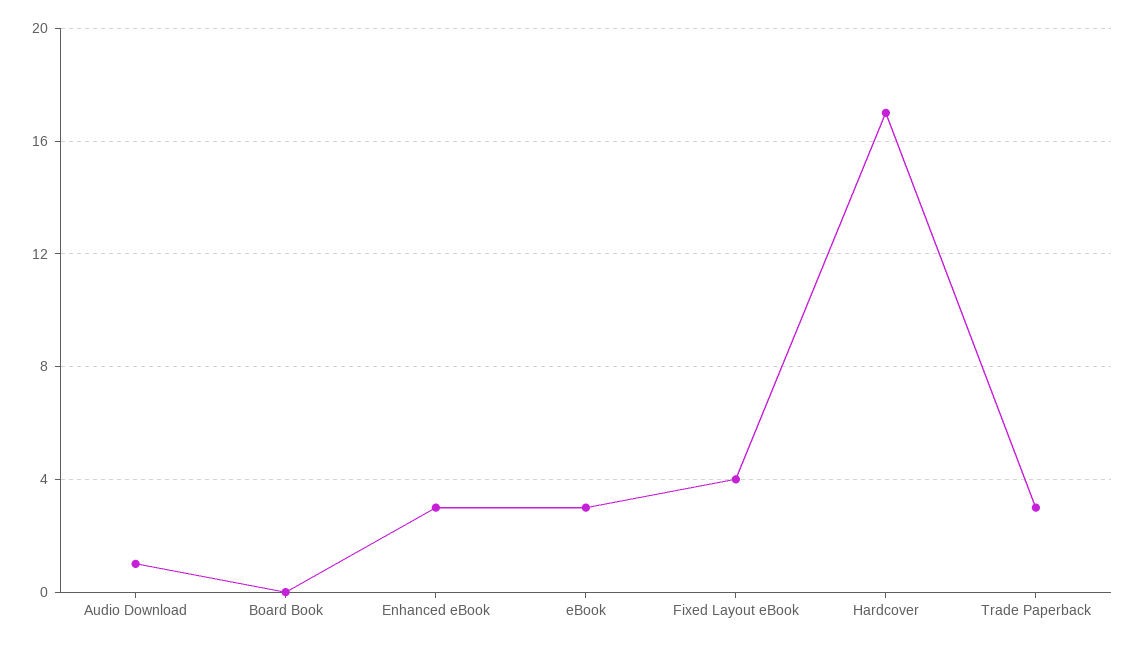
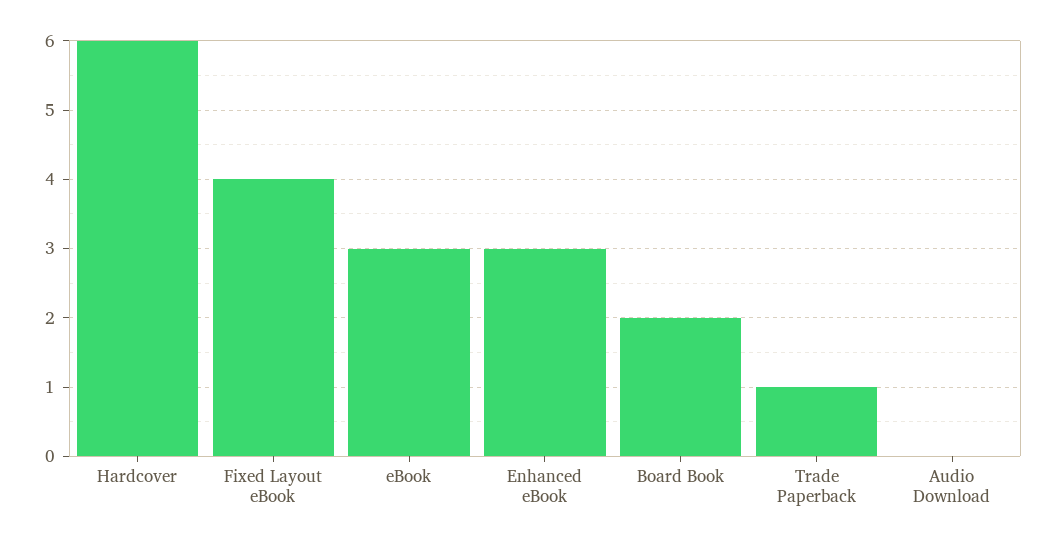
  {
-   "Audio Download": 1,
+   "Audio Download": 0,
-   "Board Book": 0,
+   "Board Book": 2,
    "Enhanced eBook": 3,
    "eBook": 3,
    "Fixed Layout eBook": 4,
-   "Hardcover": 17,
+   "Hardcover": 6,
-   "Trade Paperback": 3
+   "Trade Paperback": 1
  }

